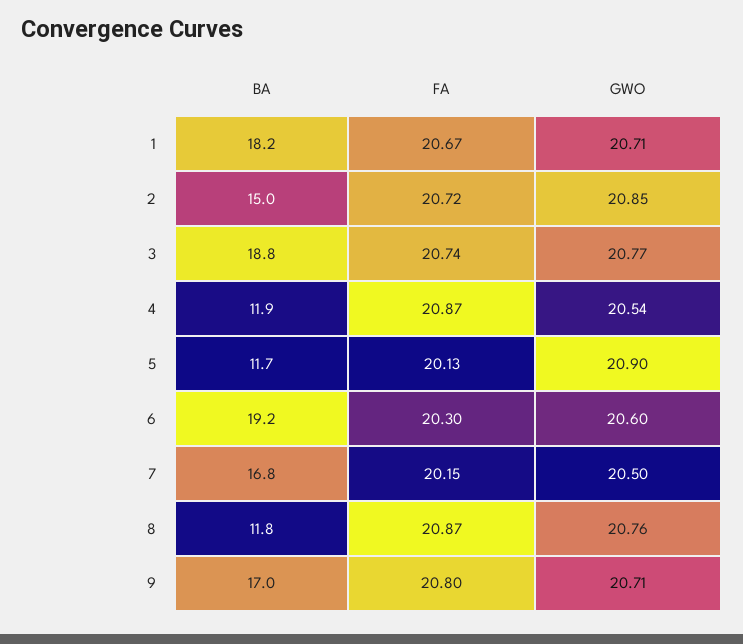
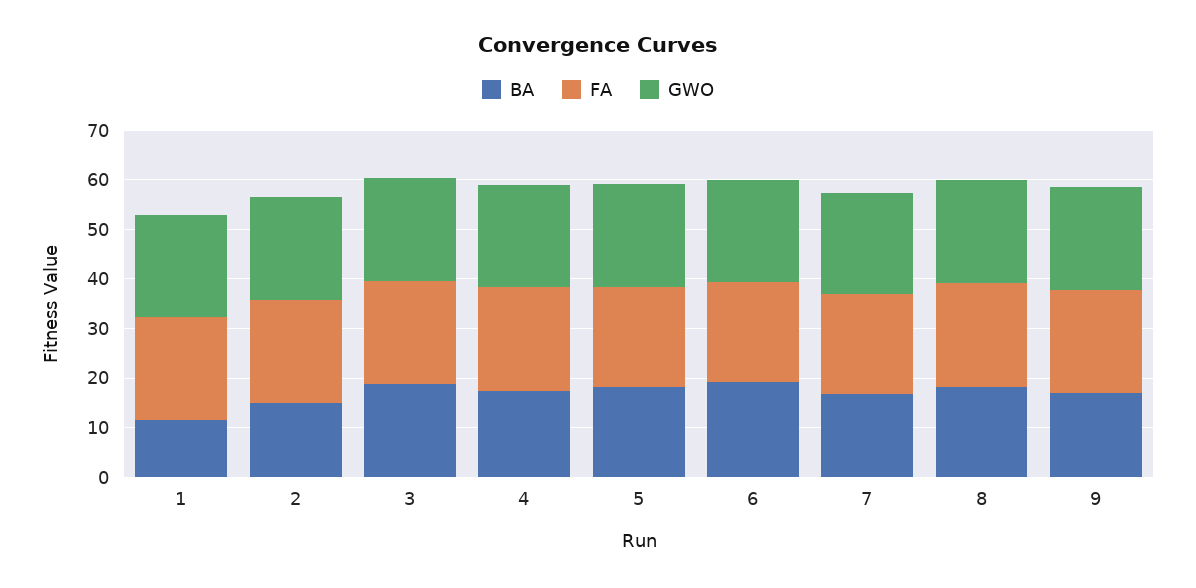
  {
    "BA": {
-     "1": 18.2,
+     "1": 12,
      "2": 15,
      "3": 18.8,
-     "4": 11.9,
+     "4": 18,
-     "5": 11.7,
+     "5": 18,
      "6": 19.2,
      "7": 16.8,
-     "8": 11.8,
+     "8": 18,
      "9": 17
    },
    "FA": {
      "1": 20.67,
      "2": 20.72,
      "3": 20.74,
      "4": 20.87,
      "5": 20.13,
      "6": 20.3,
      "7": 20.15,
      "8": 20.87,
      "9": 20.8
    },
    "GWO": {
      "1": 20.71,
      "2": 20.85,
      "3": 20.77,
      "4": 20.54,
      "5": 20.9,
      "6": 20.6,
      "7": 20.5,
      "8": 20.76,
      "9": 20.71
    }
  }

